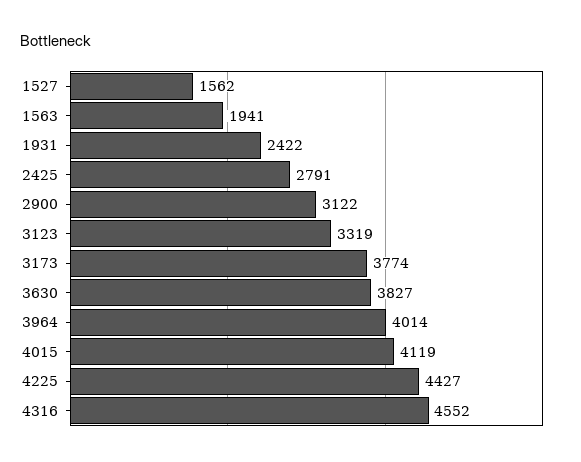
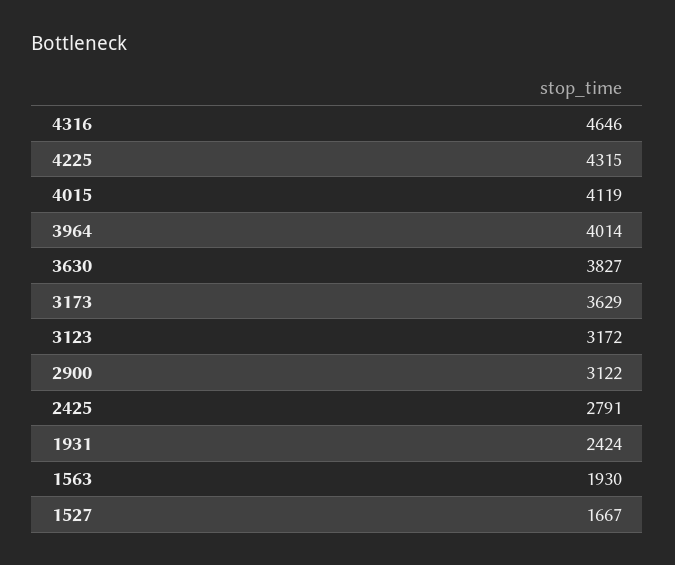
  {
-   "1527": 1562,
+   "1527": 1667,
-   "1563": 1941,
+   "1563": 1930,
-   "1931": 2422,
+   "1931": 2424,
    "2425": 2791,
    "2900": 3122,
-   "3123": 3319,
+   "3123": 3172,
-   "3173": 3774,
+   "3173": 3629,
    "3630": 3827,
    "3964": 4014,
    "4015": 4119,
-   "4225": 4427,
+   "4225": 4315,
-   "4316": 4552
+   "4316": 4646
  }

